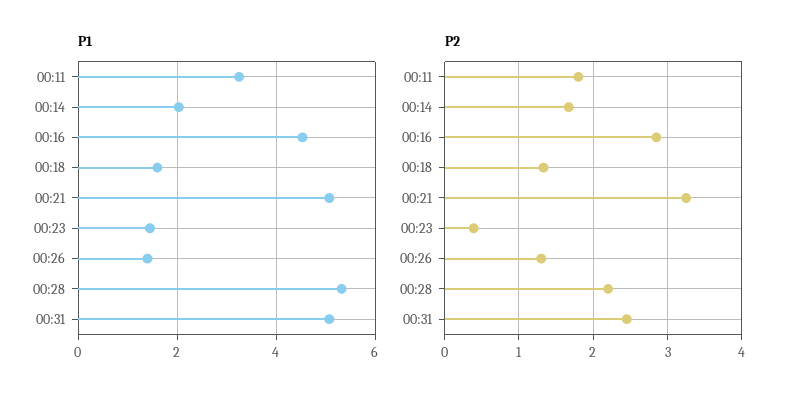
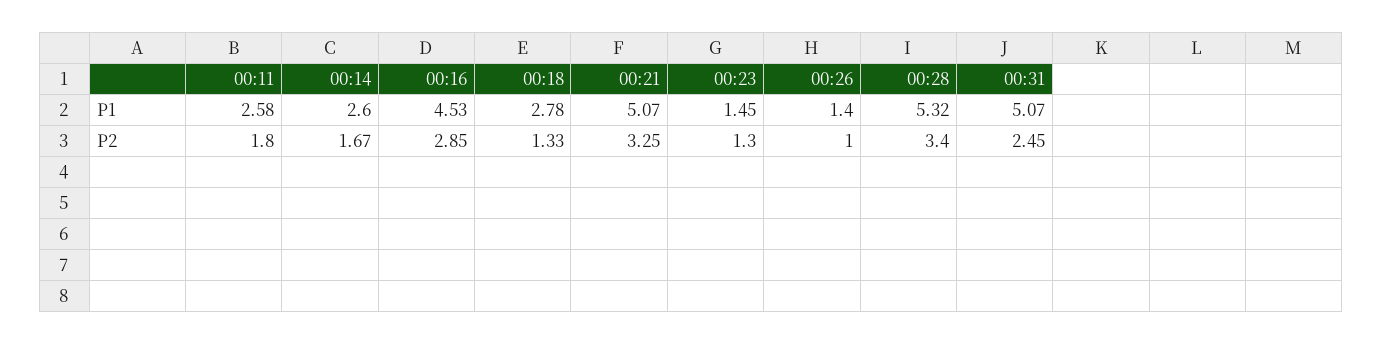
  {
    "P1": {
-     "00:11": 3.2,
+     "00:11": 2.58,
-     "00:14": 2,
+     "00:14": 2.6,
      "00:16": 4.53,
-     "00:18": 1.6,
+     "00:18": 2.78,
      "00:21": 5.07,
      "00:23": 1.45,
      "00:26": 1.4,
      "00:28": 5.32,
      "00:31": 5.07
    },
    "P2": {
      "00:11": 1.8,
      "00:14": 1.67,
      "00:16": 2.85,
      "00:18": 1.33,
      "00:21": 3.25,
-     "00:23": 0.4,
+     "00:23": 1.3,
-     "00:26": 1.3,
+     "00:26": 1,
-     "00:28": 2.2,
+     "00:28": 3.4,
      "00:31": 2.45
    }
  }

